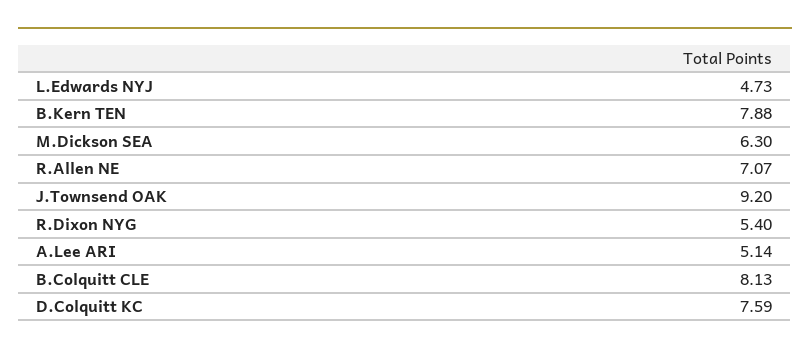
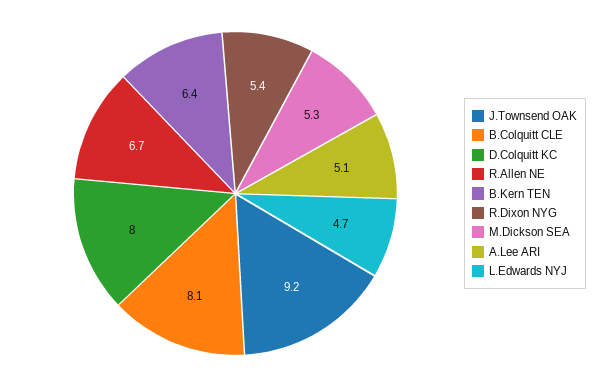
  {
    "L.Edwards NYJ": 4.73,
-   "B.Kern TEN": 7.88,
+   "B.Kern TEN": 6.4,
-   "M.Dickson SEA": 6.3,
+   "M.Dickson SEA": 5.3,
-   "R.Allen NE": 7.07,
+   "R.Allen NE": 6.7,
    "J.Townsend OAK": 9.2,
    "R.Dixon NYG": 5.4,
    "A.Lee ARI": 5.14,
    "B.Colquitt CLE": 8.13,
-   "D.Colquitt KC": 7.59
+   "D.Colquitt KC": 8
  }

